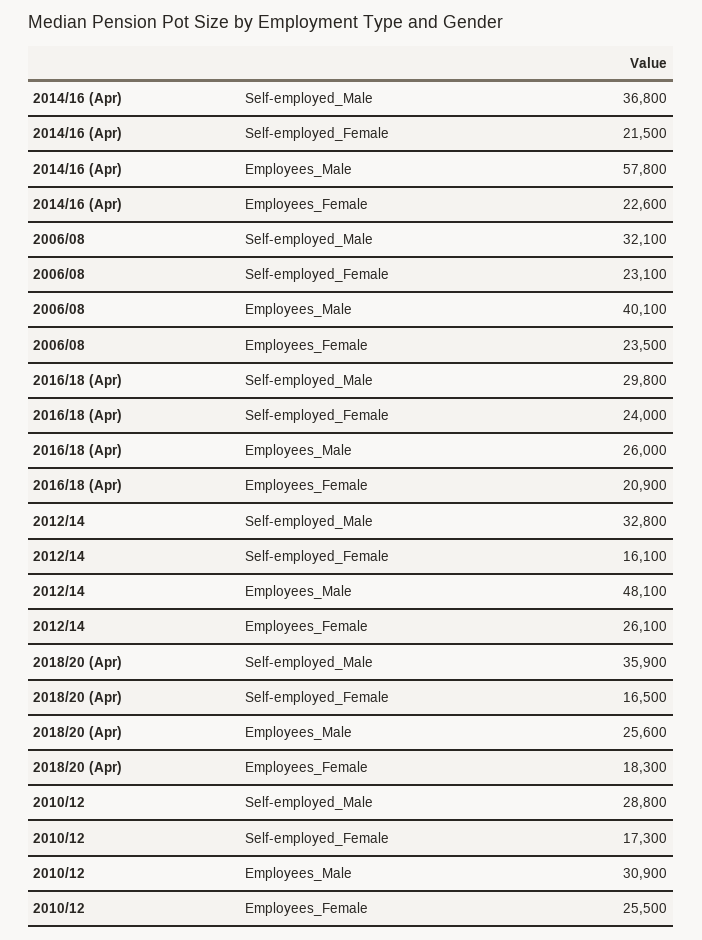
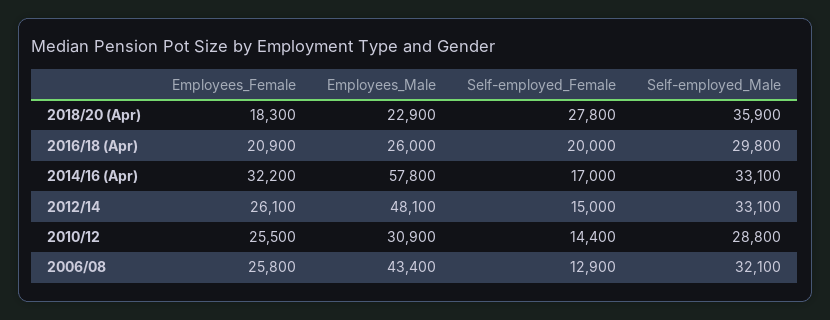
  {
    "2014/16 (Apr)": {
-     "Self-employed_Male": 36800,
+     "Self-employed_Male": 33100,
-     "Self-employed_Female": 21500,
+     "Self-employed_Female": 17000,
      "Employees_Male": 57800,
-     "Employees_Female": 22600
+     "Employees_Female": 32200
    },
    "2006/08": {
      "Self-employed_Male": 32100,
-     "Self-employed_Female": 23100,
+     "Self-employed_Female": 12900,
-     "Employees_Male": 40100,
+     "Employees_Male": 43400,
-     "Employees_Female": 23500
+     "Employees_Female": 25800
    },
    "2016/18 (Apr)": {
      "Self-employed_Male": 29800,
-     "Self-employed_Female": 24000,
+     "Self-employed_Female": 20000,
      "Employees_Male": 26000,
      "Employees_Female": 20900
    },
    "2012/14": {
-     "Self-employed_Male": 32800,
+     "Self-employed_Male": 33100,
-     "Self-employed_Female": 16100,
+     "Self-employed_Female": 15000,
      "Employees_Male": 48100,
      "Employees_Female": 26100
    },
    "2018/20 (Apr)": {
      "Self-employed_Male": 35900,
-     "Self-employed_Female": 16500,
+     "Self-employed_Female": 27800,
-     "Employees_Male": 25600,
+     "Employees_Male": 22900,
      "Employees_Female": 18300
    },
    "2010/12": {
      "Self-employed_Male": 28800,
-     "Self-employed_Female": 17300,
+     "Self-employed_Female": 14400,
      "Employees_Male": 30900,
      "Employees_Female": 25500
    }
  }

